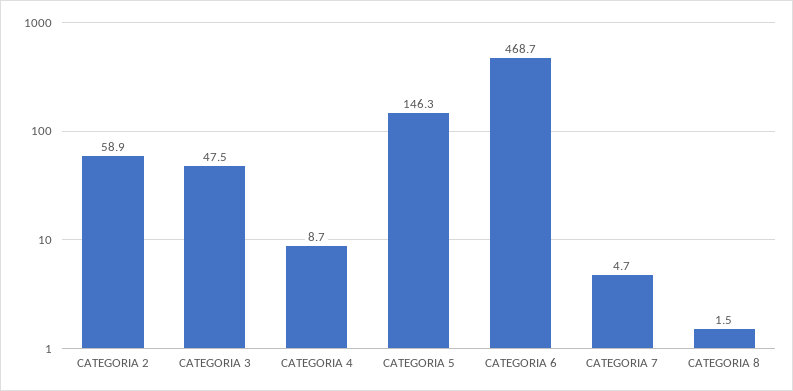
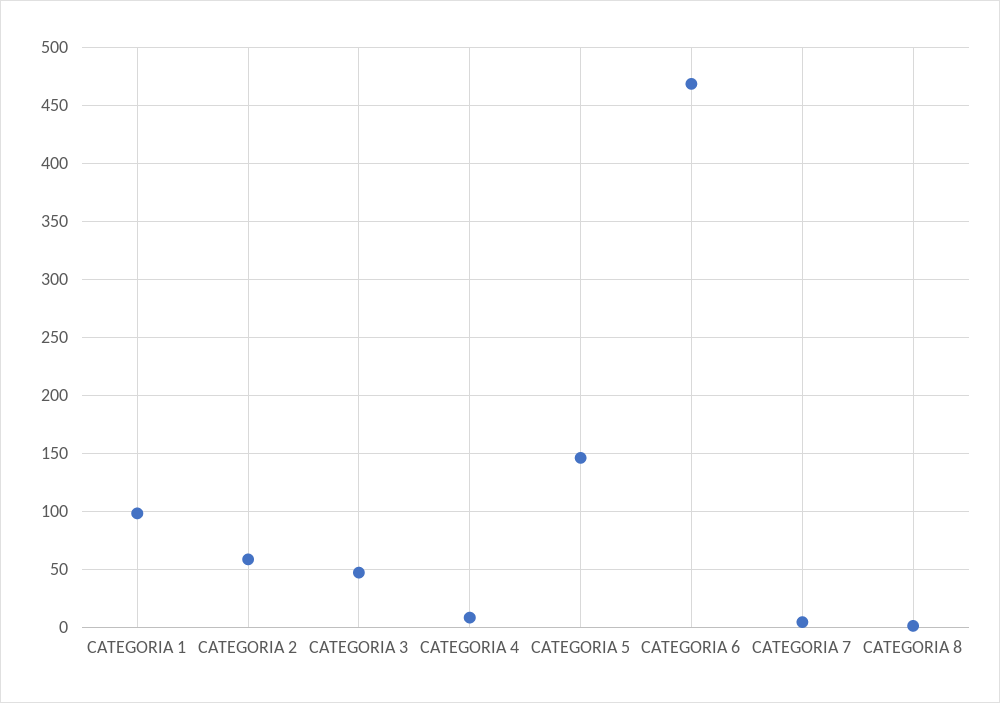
  {
    "CATEGORIA 2": 58.9,
    "CATEGORIA 3": 47.5,
    "CATEGORIA 4": 8.7,
    "CATEGORIA 5": 146.3,
    "CATEGORIA 6": 468.7,
    "CATEGORIA 7": 4.7,
-   "CATEGORIA 8": 1.5
+   "CATEGORIA 8": 1.5,
+   "CATEGORIA 1": 100
  }

